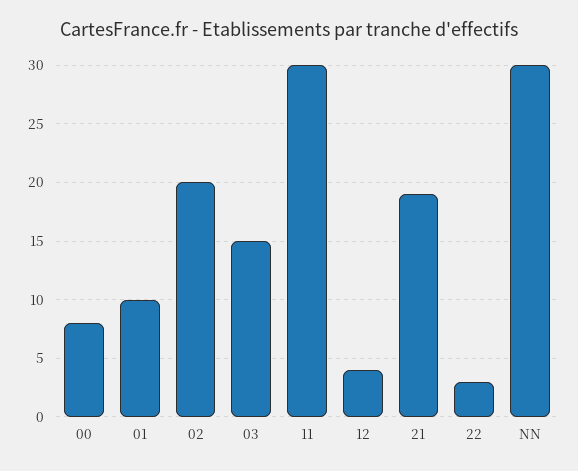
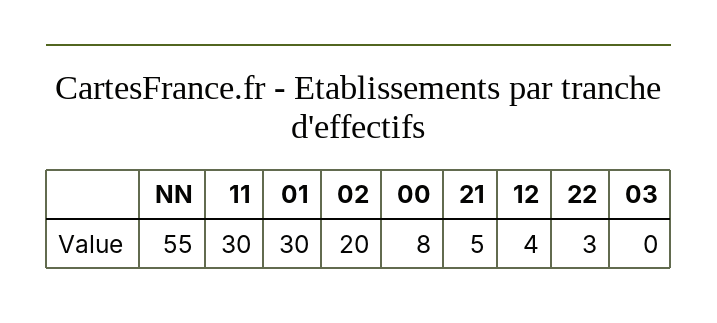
  {
    "00": 8,
-   "01": 10,
+   "01": 30,
    "02": 20,
-   "03": 15,
+   "03": 0,
    "11": 30,
    "12": 4,
-   "21": 19,
+   "21": 5,
    "22": 3,
-   "NN": 30
+   "NN": 55
  }

